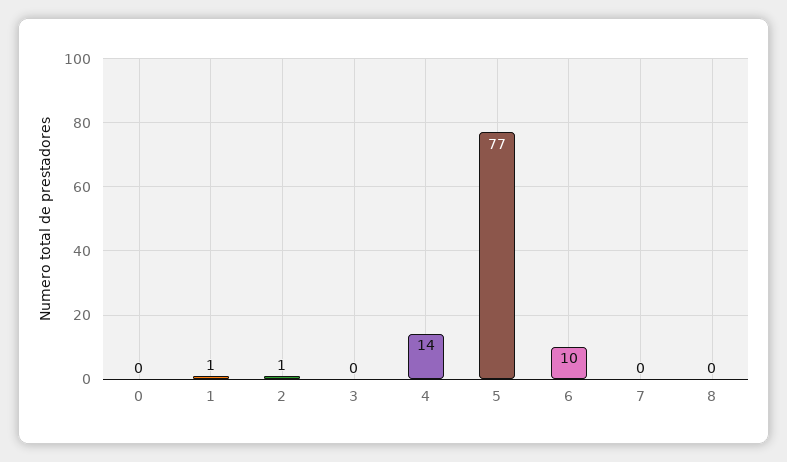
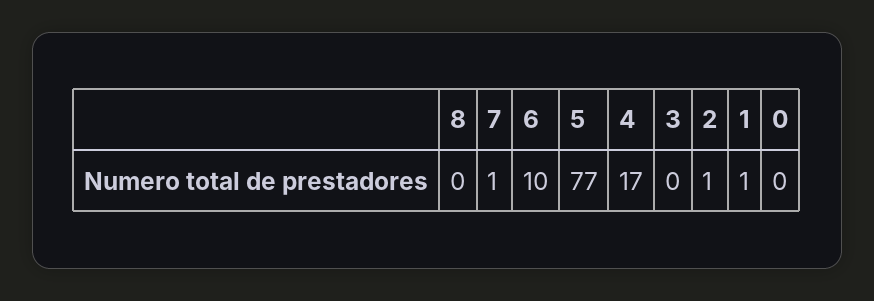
  {
    "0": 0,
    "1": 1,
    "2": 1,
    "3": 0,
-   "4": 14,
+   "4": 17,
    "5": 77,
    "6": 10,
-   "7": 0,
+   "7": 1,
    "8": 0
  }

